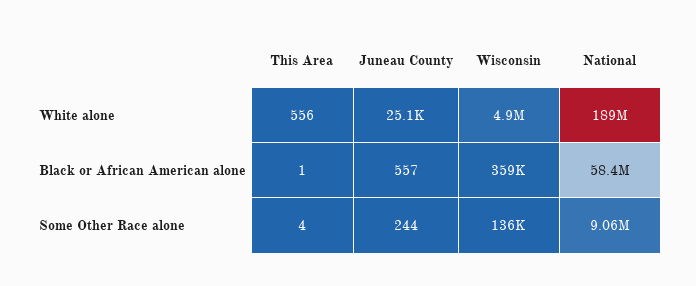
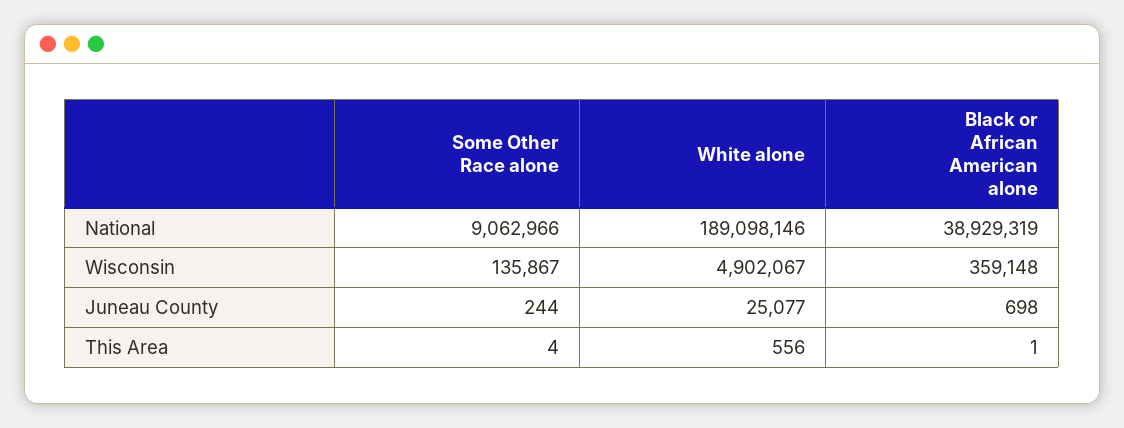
  {
    "This Area": {
      "White alone": 556,
      "Black or African American alone": 1,
      "Some Other Race alone": 4
    },
    "Juneau County": {
      "White alone": 25077,
-     "Black or African American alone": 557,
+     "Black or African American alone": 698,
      "Some Other Race alone": 244
    },
    "Wisconsin": {
      "White alone": 4902067,
      "Black or African American alone": 359148,
      "Some Other Race alone": 135867
    },
    "National": {
      "White alone": 189098146,
-     "Black or African American alone": 58400000,
+     "Black or African American alone": 38929319,
      "Some Other Race alone": 9062966
    }
  }

